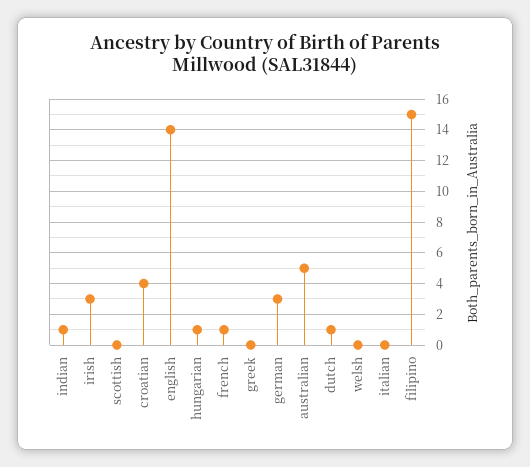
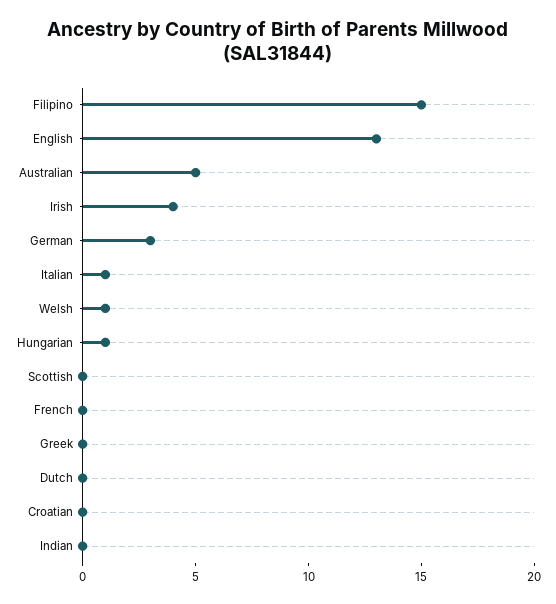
  {
-   "indian": 1,
+   "indian": 0,
-   "irish": 3,
+   "irish": 4,
    "scottish": 0,
-   "croatian": 4,
+   "croatian": 0,
-   "english": 14,
+   "english": 13,
    "hungarian": 1,
-   "french": 1,
+   "french": 0,
    "greek": 0,
    "german": 3,
    "australian": 5,
-   "dutch": 1,
+   "dutch": 0,
-   "welsh": 0,
+   "welsh": 1,
-   "italian": 0,
+   "italian": 1,
    "filipino": 15
  }

